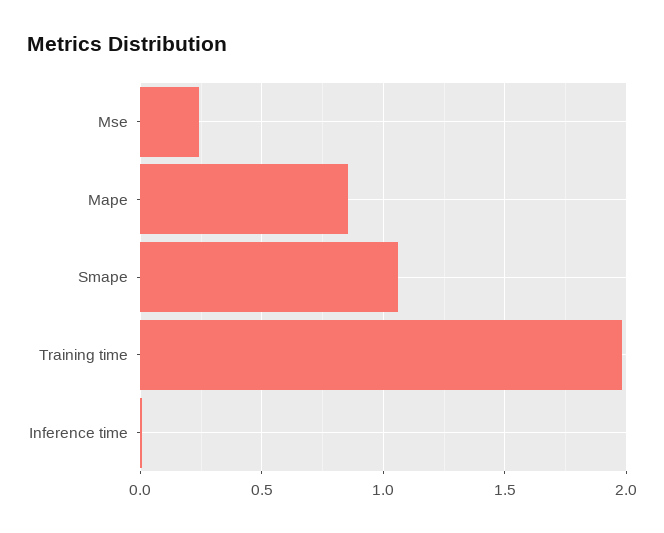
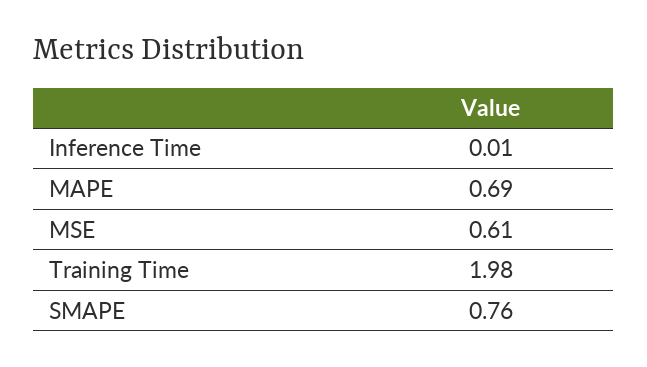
  {
-   "Mse": 0.25,
+   "Mse": 0.61,
-   "Mape": 0.85,
+   "Mape": 0.69,
-   "Smape": 1.05,
+   "Smape": 0.76,
    "Training time": 1.98,
    "Inference time": 0.01
  }

